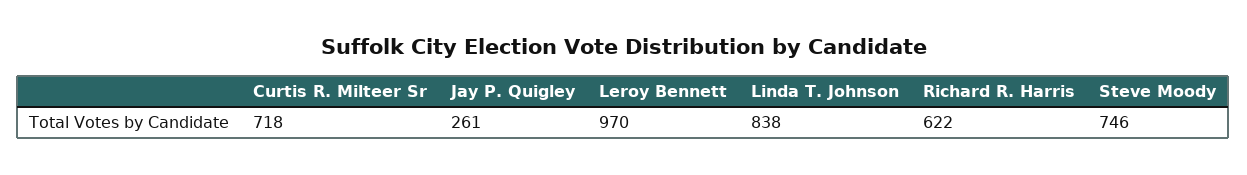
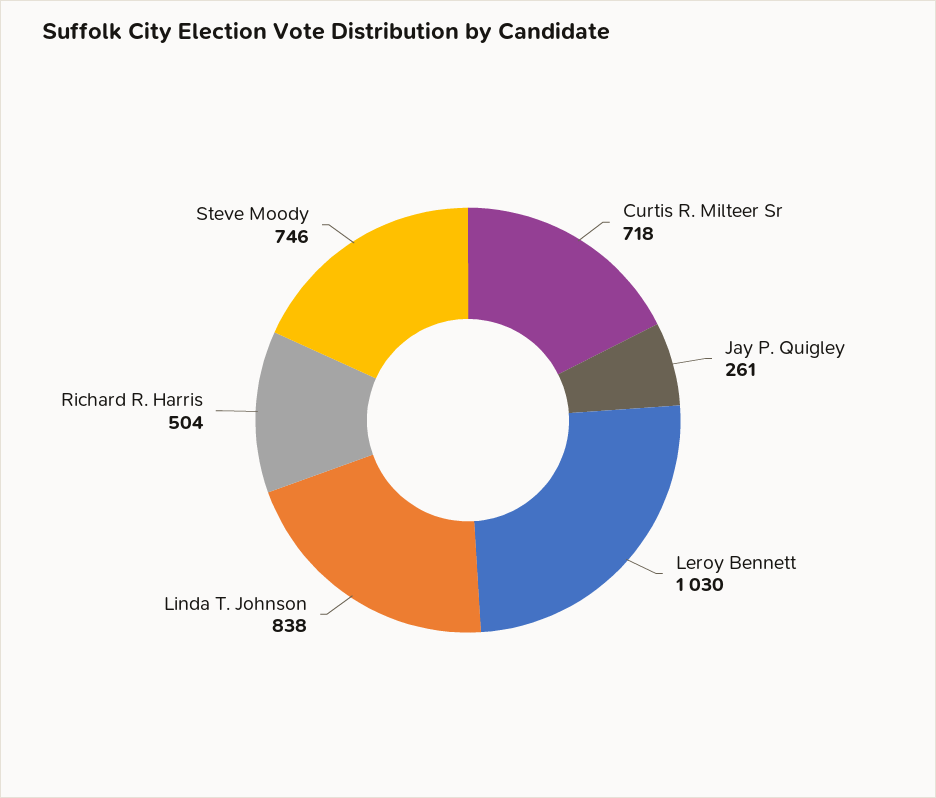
  {
    "Curtis R. Milteer Sr": 718,
    "Jay P. Quigley": 261,
-   "Leroy Bennett": 970,
+   "Leroy Bennett": 1030,
    "Linda T. Johnson": 838,
-   "Richard R. Harris": 622,
+   "Richard R. Harris": 504,
    "Steve Moody": 746
  }

